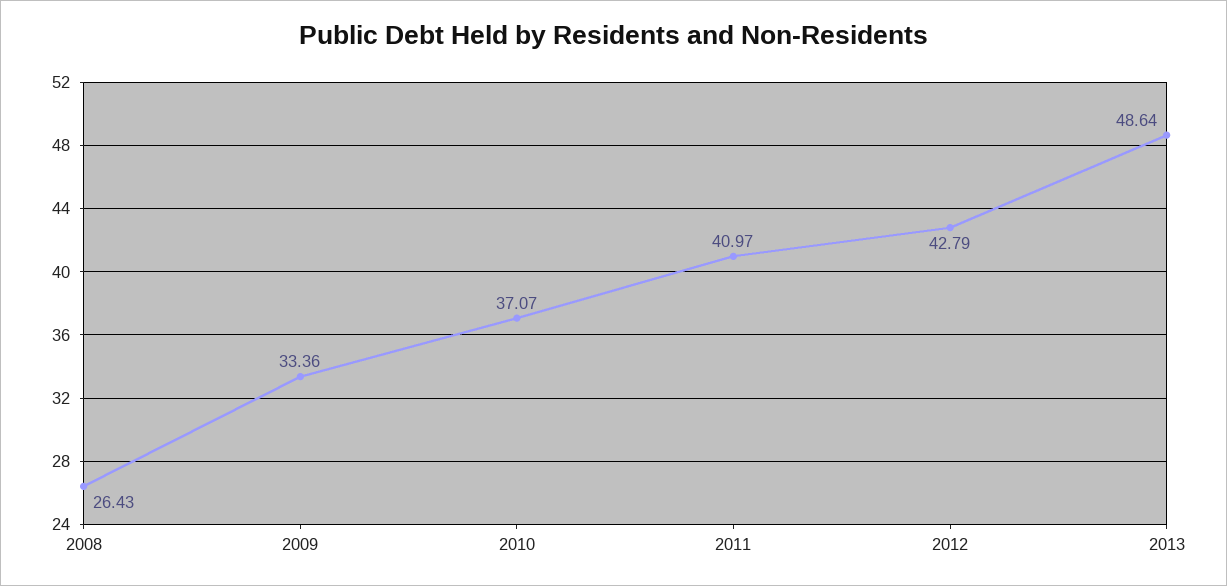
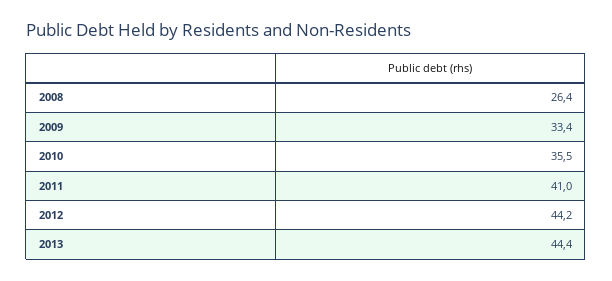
  {
    "2008": 26.43,
    "2009": 33.36,
-   "2010": 37.07,
+   "2010": 35.5,
    "2011": 40.97,
-   "2012": 42.79,
+   "2012": 44.2,
-   "2013": 48.64
+   "2013": 44.4
  }

